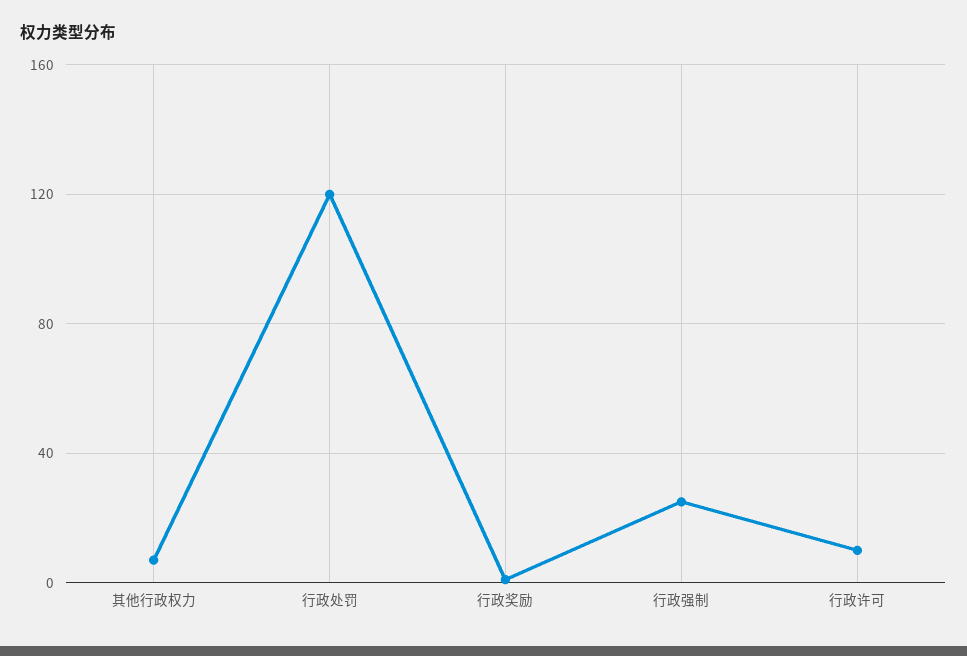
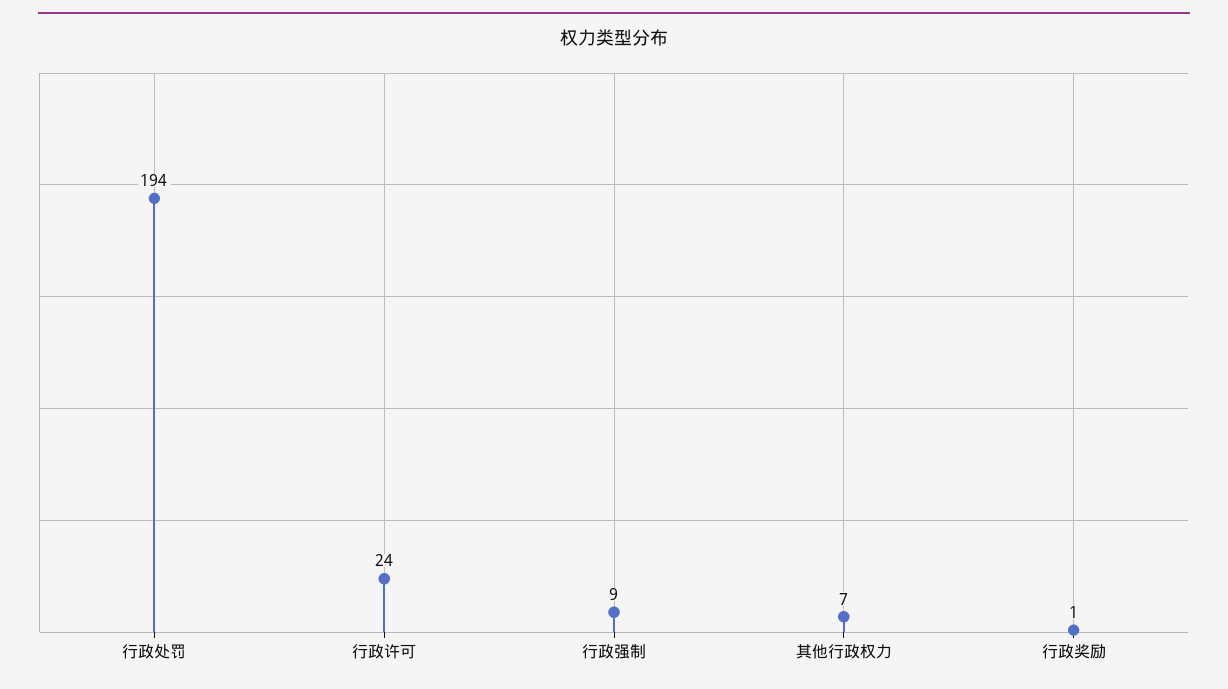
  {
    "其他行政权力": 7,
-   "行政处罚": 120,
+   "行政处罚": 194,
    "行政奖励": 1,
-   "行政强制": 25,
+   "行政强制": 9,
-   "行政许可": 10
+   "行政许可": 24
  }

